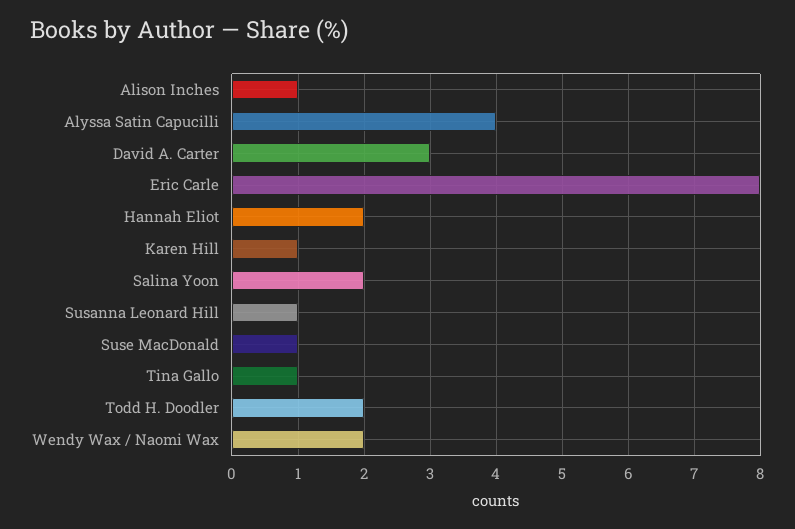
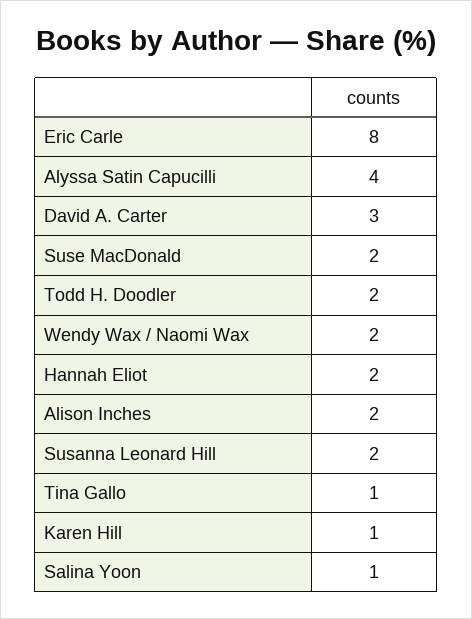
  {
-   "Alison Inches": 1,
+   "Alison Inches": 2,
    "Alyssa Satin Capucilli": 4,
    "David A. Carter": 3,
    "Eric Carle": 8,
    "Hannah Eliot": 2,
    "Karen Hill": 1,
-   "Salina Yoon": 2,
+   "Salina Yoon": 1,
-   "Susanna Leonard Hill": 1,
+   "Susanna Leonard Hill": 2,
-   "Suse MacDonald": 1,
+   "Suse MacDonald": 2,
    "Tina Gallo": 1,
    "Todd H. Doodler": 2,
    "Wendy Wax / Naomi Wax": 2
  }

